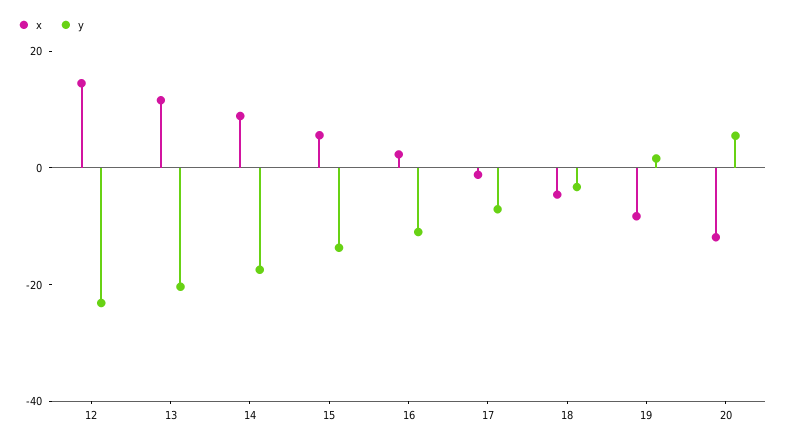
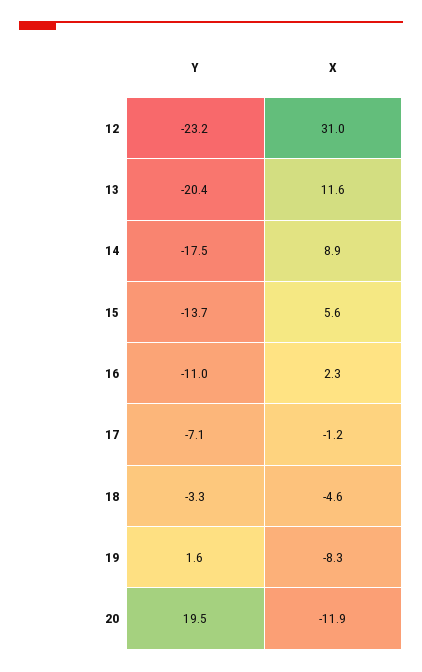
  {
    "x": {
-     "12": 15,
+     "12": 31,
      "13": 11.6,
      "14": 8.9,
      "15": 5.6,
      "16": 2.3,
      "17": -1.2,
      "18": -4.6,
      "19": -8.3,
      "20": -11.9
    },
    "y": {
      "12": -23.2,
      "13": -20.4,
      "14": -17.5,
      "15": -13.7,
      "16": -11,
      "17": -7.1,
      "18": -3.3,
      "19": 1.6,
-     "20": 5
+     "20": 19.5
    }
  }

